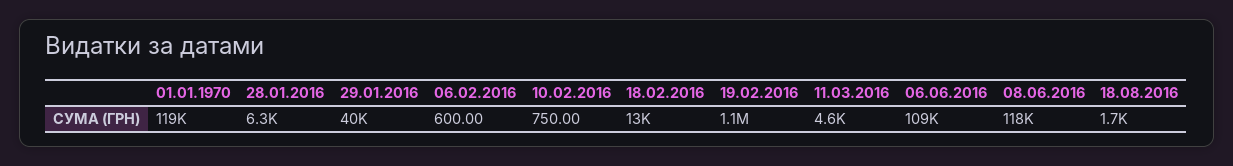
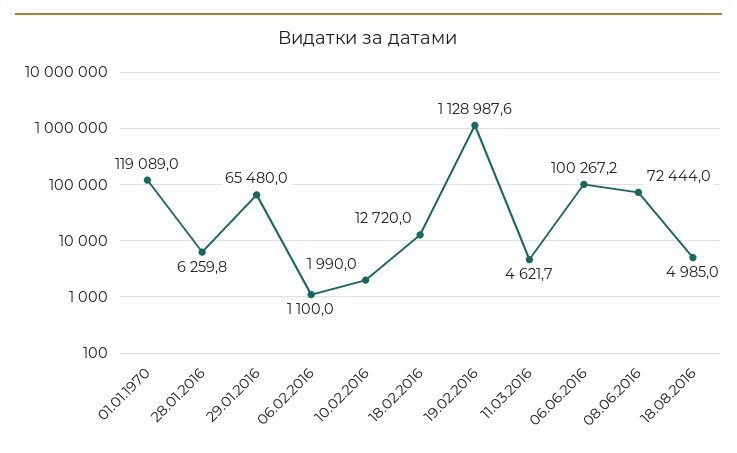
  {
    "01.01.1970": 119089,
    "28.01.2016": 6259.8,
-   "29.01.2016": 40000,
+   "29.01.2016": 65480,
-   "06.02.2016": 600,
+   "06.02.2016": 1100,
-   "10.02.2016": 750,
+   "10.02.2016": 1990,
    "18.02.2016": 12720,
    "19.02.2016": 1128987.6,
    "11.03.2016": 4621.7,
-   "06.06.2016": 109000,
+   "06.06.2016": 100267.2,
-   "08.06.2016": 118000,
+   "08.06.2016": 72444,
-   "18.08.2016": 1700
+   "18.08.2016": 4985
  }

